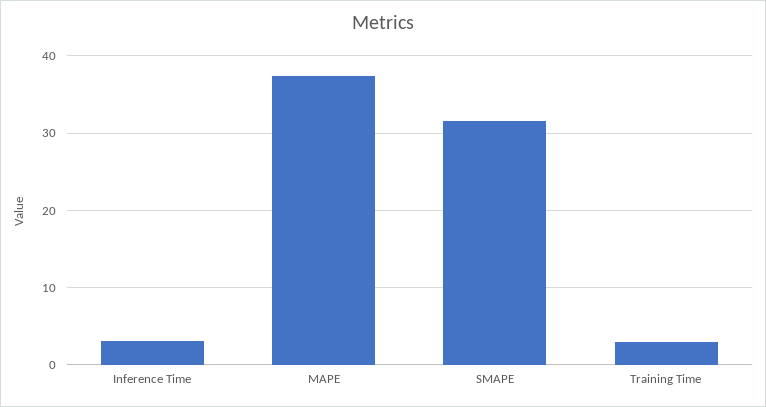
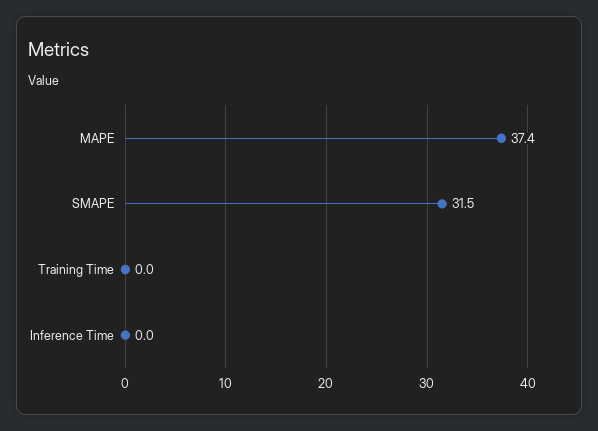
  {
-   "Inference Time": 3,
+   "Inference Time": 0,
    "MAPE": 37.4,
    "SMAPE": 31.5,
-   "Training Time": 3
+   "Training Time": 0
  }

